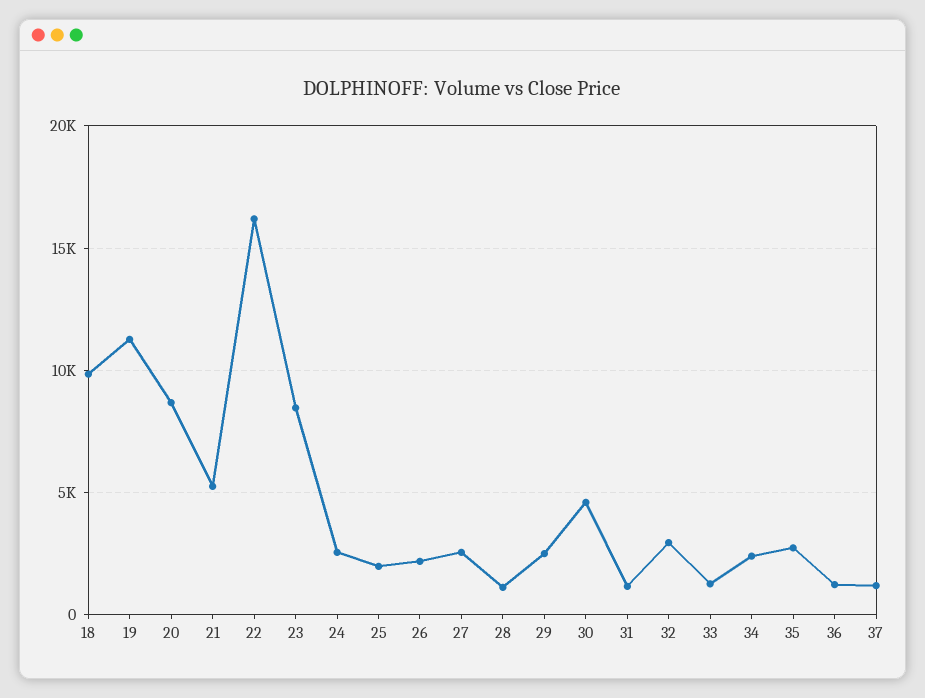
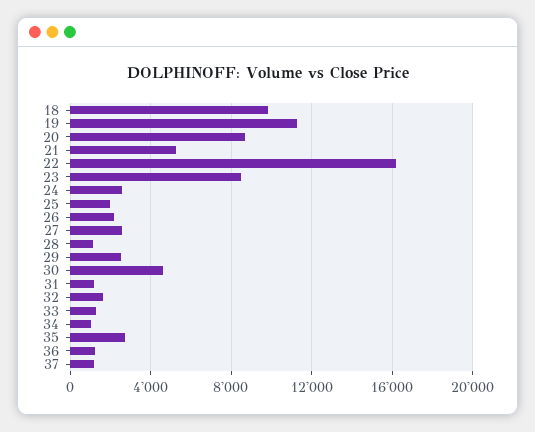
  {
    "18": 10000,
    "19": 11500,
    "20": 8500,
    "21": 5500,
    "22": 16000,
    "23": 8500,
    "24": 2500,
    "25": 2000,
    "26": 2000,
    "27": 2500,
    "28": 1000,
    "29": 2500,
    "30": 4500,
    "31": 1000,
-   "32": 3000,
+   "32": 1500,
    "33": 1500,
-   "34": 2500,
+   "34": 1000,
    "35": 2500,
    "36": 1000,
    "37": 1000
  }

